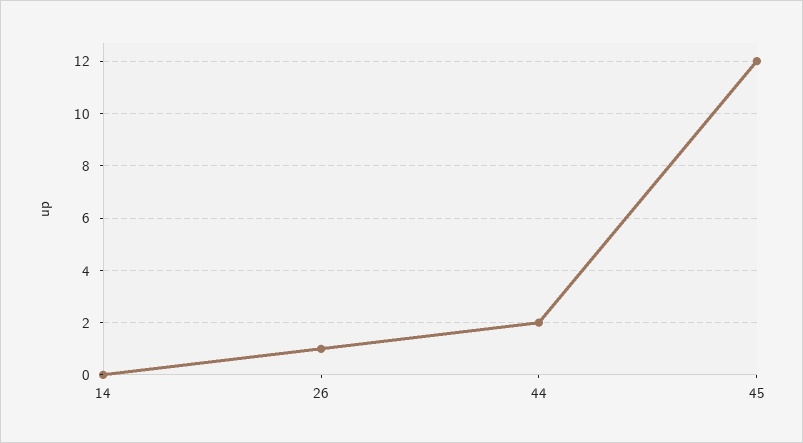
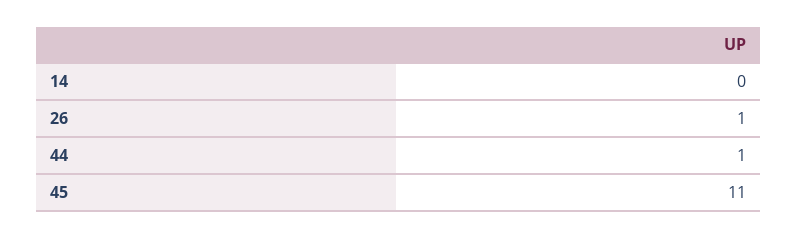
  {
    "14": 0,
    "26": 1,
-   "44": 2,
+   "44": 1,
-   "45": 12
+   "45": 11
  }

